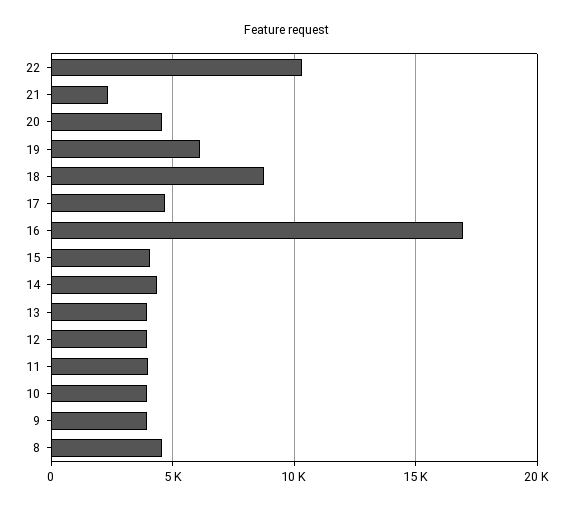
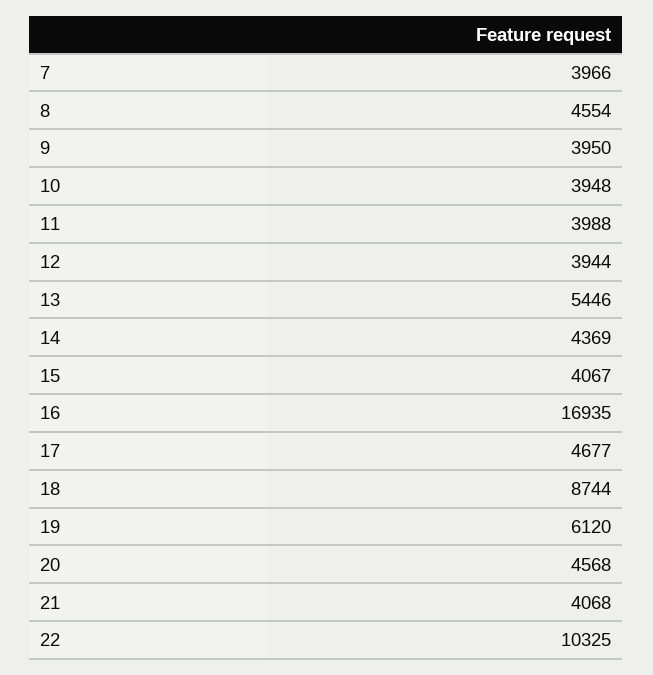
  {
    "22": 10325,
-   "21": 2500,
+   "21": 4068,
    "20": 4568,
    "19": 6120,
    "18": 8744,
    "17": 4677,
    "16": 16935,
    "15": 4067,
    "14": 4369,
-   "13": 4000,
+   "13": 5446,
    "12": 3944,
    "11": 3988,
    "10": 3948,
    "9": 3950,
-   "8": 4554
+   "8": 4554,
+   "7": 3966
  }

